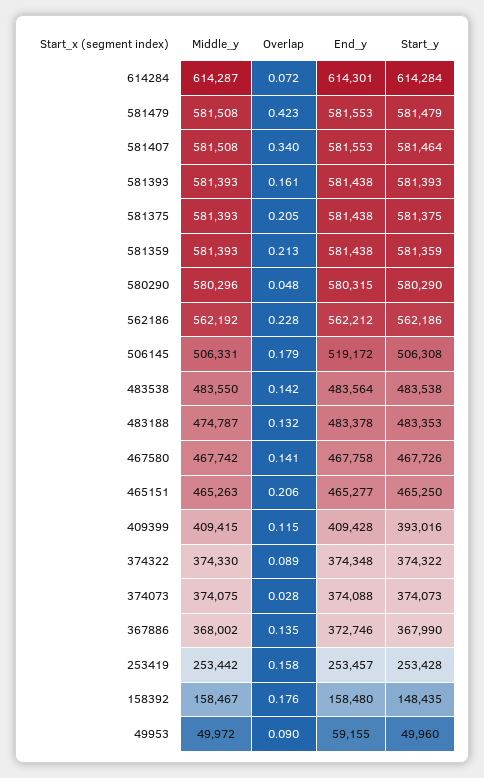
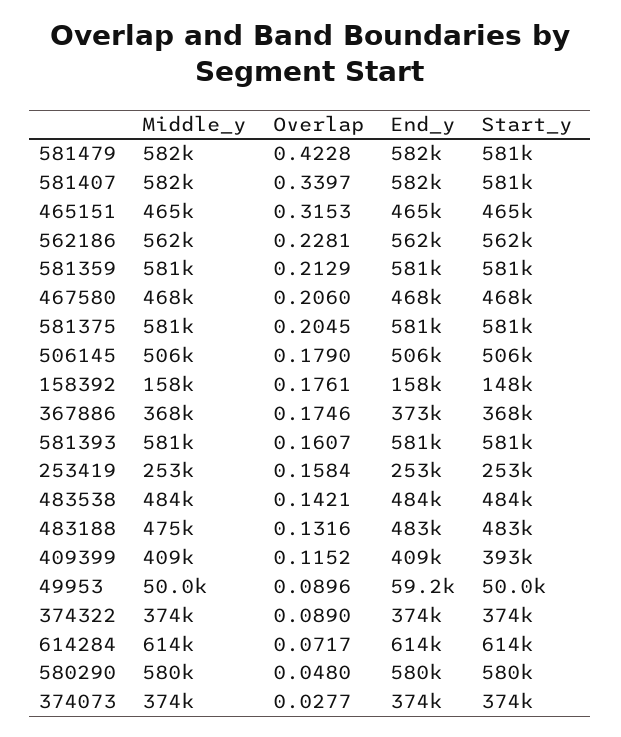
  {
    "Middle_y": {
      "614284": 614287,
      "581479": 581508,
      "581407": 581508,
      "581393": 581393,
      "581375": 581393,
      "581359": 581393,
      "580290": 580296,
      "562186": 562192,
      "506145": 506331,
      "483538": 483550,
      "483188": 474787,
      "467580": 467742,
      "465151": 465263,
      "409399": 409415,
      "374322": 374330,
      "374073": 374075,
      "367886": 368002,
      "253419": 253442,
      "158392": 158467,
      "49953": 49972
    },
    "Overlap": {
      "614284": 0.0717,
      "581479": 0.4228,
      "581407": 0.3397,
      "581393": 0.1607,
      "581375": 0.2045,
      "581359": 0.2129,
      "580290": 0.048,
      "562186": 0.2281,
      "506145": 0.179,
      "483538": 0.1421,
      "483188": 0.1316,
-     "467580": 0.141,
+     "467580": 0.206,
-     "465151": 0.206,
+     "465151": 0.3153,
      "409399": 0.1152,
      "374322": 0.089,
      "374073": 0.0277,
-     "367886": 0.135,
+     "367886": 0.1746,
      "253419": 0.1584,
      "158392": 0.1761,
      "49953": 0.0896
    },
    "End_y": {
      "614284": 614301,
      "581479": 581553,
      "581407": 581553,
      "581393": 581438,
      "581375": 581438,
      "581359": 581438,
      "580290": 580315,
      "562186": 562212,
-     "506145": 519172,
+     "506145": 506000,
      "483538": 483564,
      "483188": 483378,
      "467580": 467758,
      "465151": 465277,
      "409399": 409428,
      "374322": 374348,
      "374073": 374088,
      "367886": 372746,
      "253419": 253457,
      "158392": 158480,
      "49953": 59155
    },
    "Start_y": {
      "614284": 614284,
      "581479": 581479,
      "581407": 581464,
      "581393": 581393,
      "581375": 581375,
      "581359": 581359,
      "580290": 580290,
      "562186": 562186,
      "506145": 506308,
      "483538": 483538,
      "483188": 483353,
      "467580": 467726,
      "465151": 465250,
      "409399": 393016,
      "374322": 374322,
      "374073": 374073,
      "367886": 367990,
      "253419": 253428,
      "158392": 148435,
      "49953": 49960
    }
  }

